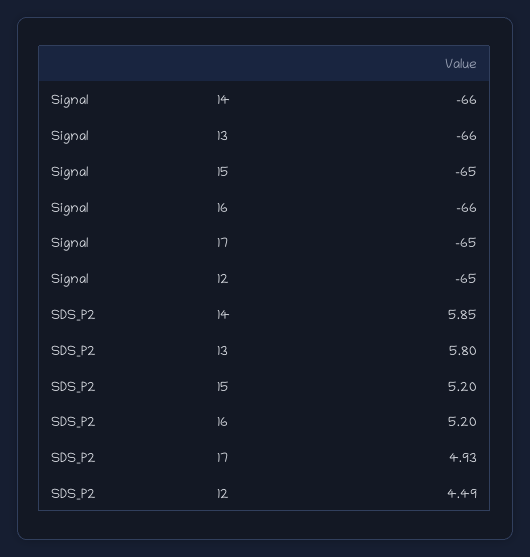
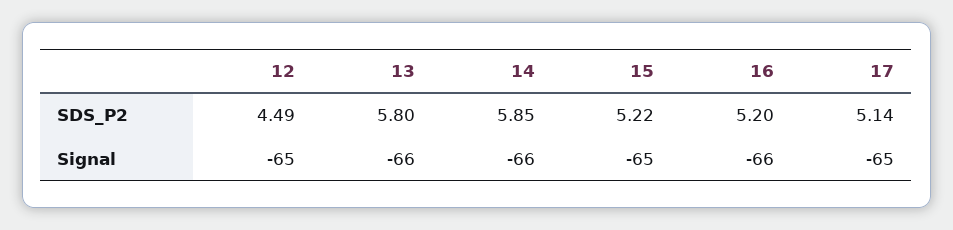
  {
    "Signal": {
      "14": -66,
      "13": -66,
      "15": -65,
      "16": -66,
      "17": -65,
      "12": -65
    },
    "SDS_P2": {
      "14": 5.85,
      "13": 5.8,
-     "15": 5.2,
+     "15": 5.22,
      "16": 5.2,
-     "17": 4.93,
+     "17": 5.14,
      "12": 4.49
    }
  }

